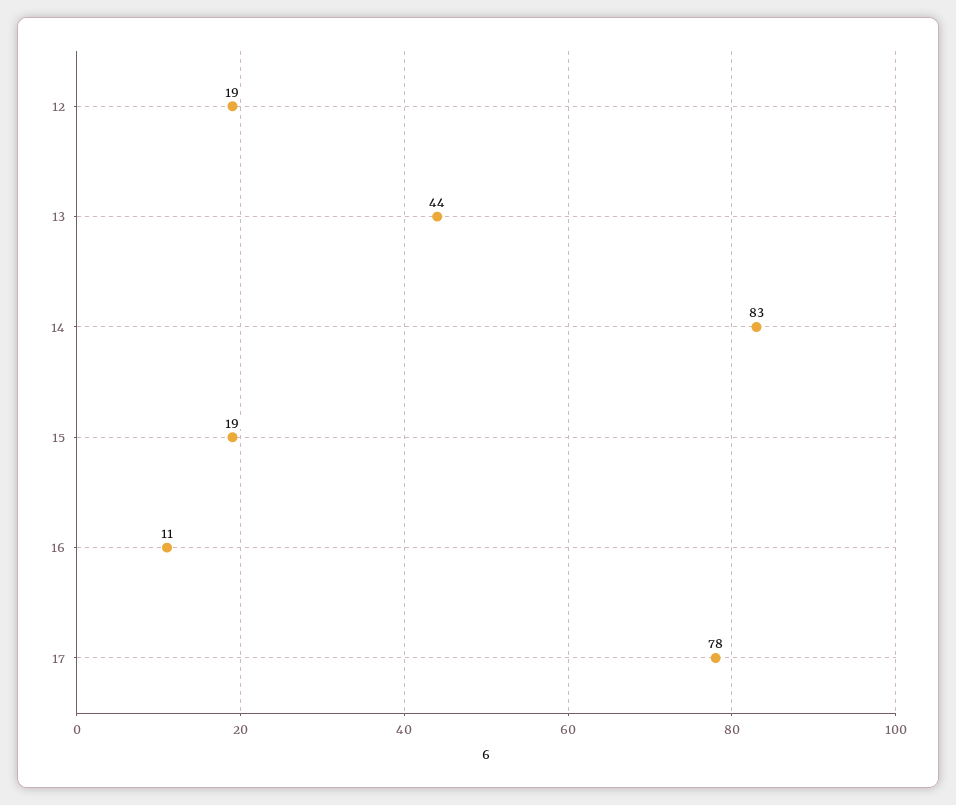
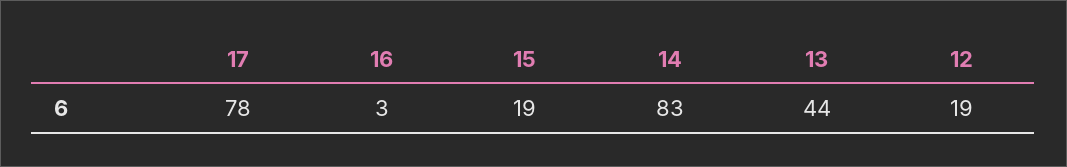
  {
    "12": 19,
    "13": 44,
    "14": 83,
    "15": 19,
-   "16": 11,
+   "16": 3,
    "17": 78
  }

